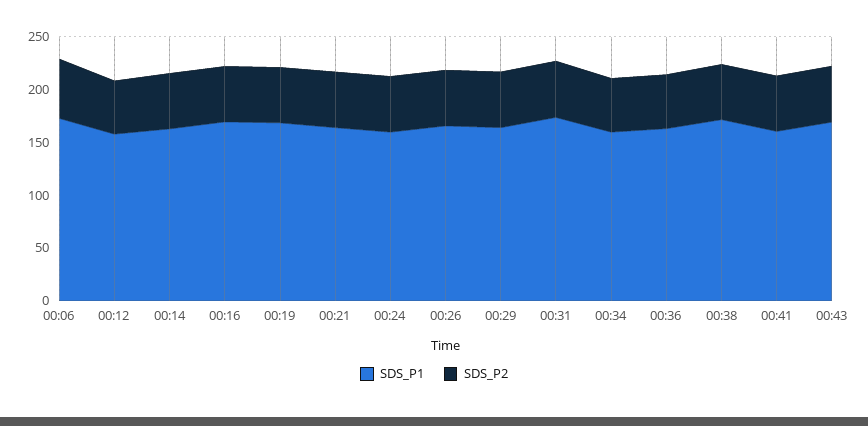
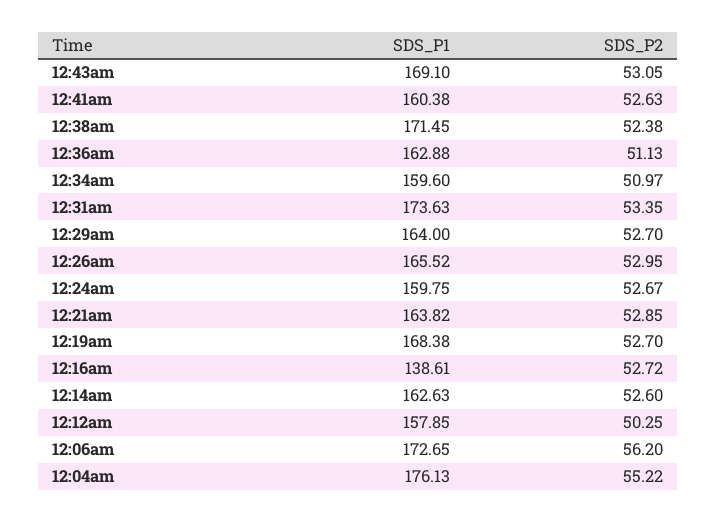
  {
    "SDS_P1": {
      "00:06": 172.65,
      "00:12": 157.85,
      "00:14": 162.63,
-     "00:16": 170,
+     "00:16": 138.61,
      "00:19": 168.38,
      "00:21": 163.82,
      "00:24": 159.75,
      "00:26": 165.52,
      "00:29": 164,
      "00:31": 173.63,
      "00:34": 159.6,
      "00:36": 162.88,
      "00:38": 171.45,
      "00:41": 160.38,
-     "00:43": 169.1
+     "00:43": 169.1,
+     "12:04am": 176.13
    },
    "SDS_P2": {
      "00:06": 56.2,
      "00:12": 50.25,
      "00:14": 52.6,
      "00:16": 52.72,
      "00:19": 52.7,
      "00:21": 52.85,
      "00:24": 52.67,
      "00:26": 52.95,
      "00:29": 52.7,
      "00:31": 53.35,
      "00:34": 50.97,
      "00:36": 51.13,
      "00:38": 52.38,
      "00:41": 52.63,
-     "00:43": 53.05
+     "00:43": 53.05,
+     "12:04am": 55.22
    }
  }

